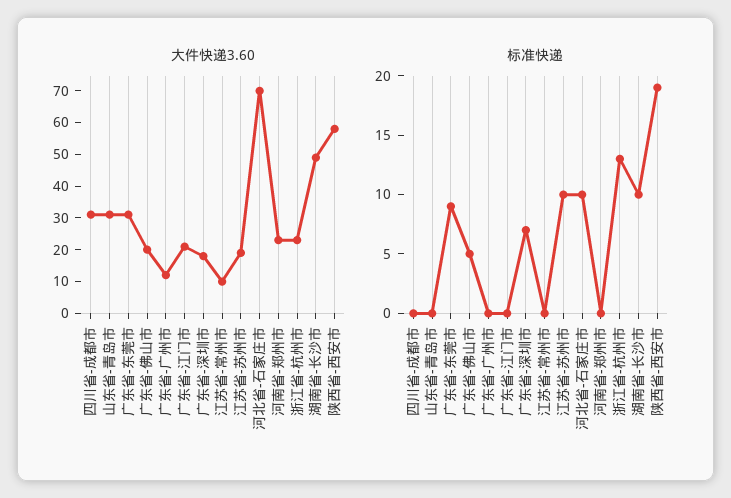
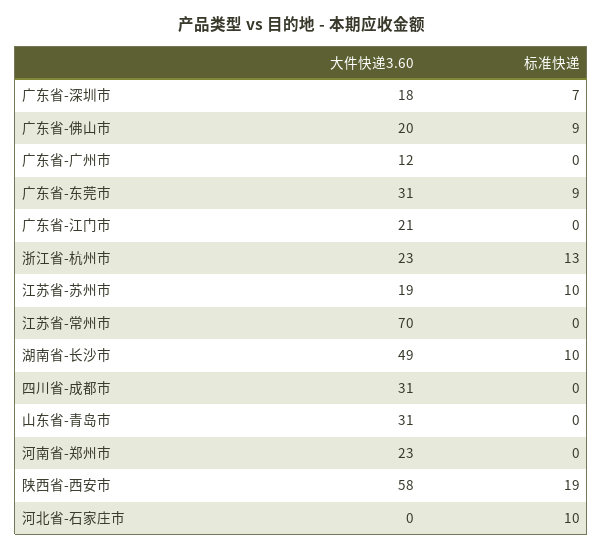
  {
    "大件快递3.60": {
      "四川省-成都市": 31,
      "山东省-青岛市": 31,
      "广东省-东莞市": 31,
      "广东省-佛山市": 20,
      "广东省-广州市": 12,
      "广东省-江门市": 21,
      "广东省-深圳市": 18,
-     "江苏省-常州市": 10,
+     "江苏省-常州市": 70,
      "江苏省-苏州市": 19,
-     "河北省-石家庄市": 70,
+     "河北省-石家庄市": 0,
      "河南省-郑州市": 23,
      "浙江省-杭州市": 23,
      "湖南省-长沙市": 49,
      "陕西省-西安市": 58
    },
    "标准快递": {
      "四川省-成都市": 0,
      "山东省-青岛市": 0,
      "广东省-东莞市": 9,
-     "广东省-佛山市": 5,
+     "广东省-佛山市": 9,
      "广东省-广州市": 0,
      "广东省-江门市": 0,
      "广东省-深圳市": 7,
      "江苏省-常州市": 0,
      "江苏省-苏州市": 10,
      "河北省-石家庄市": 10,
      "河南省-郑州市": 0,
      "浙江省-杭州市": 13,
      "湖南省-长沙市": 10,
      "陕西省-西安市": 19
    }
  }

